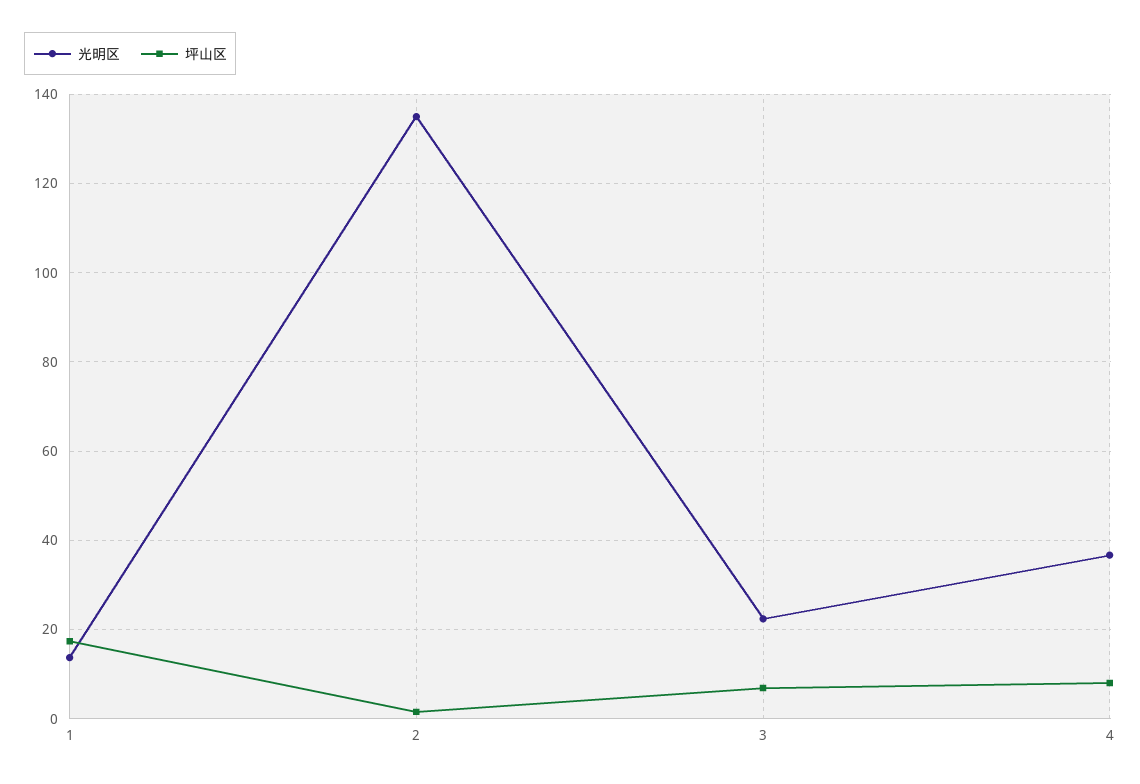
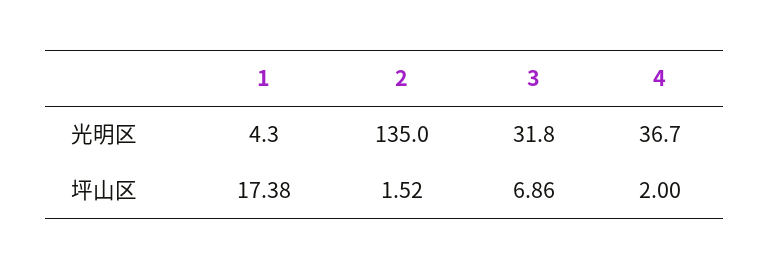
  {
    "光明区": {
-     "1": 14,
+     "1": 4.3,
      "2": 135,
-     "3": 22,
+     "3": 31.8,
      "4": 36.7
    },
    "坪山区": {
      "1": 17.38,
      "2": 1.52,
      "3": 6.86,
-     "4": 8
+     "4": 2
    }
  }

